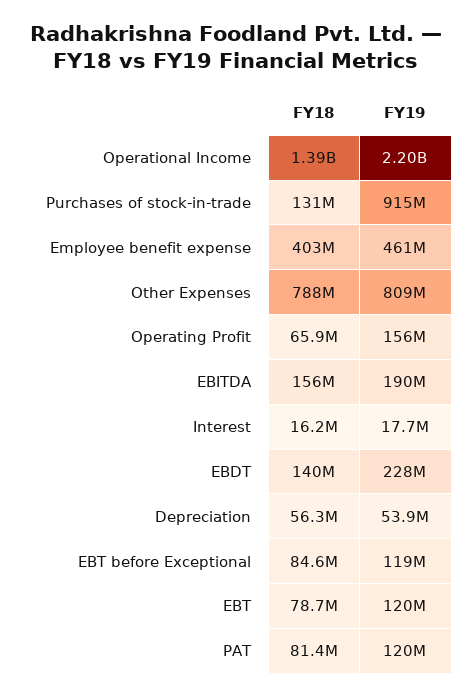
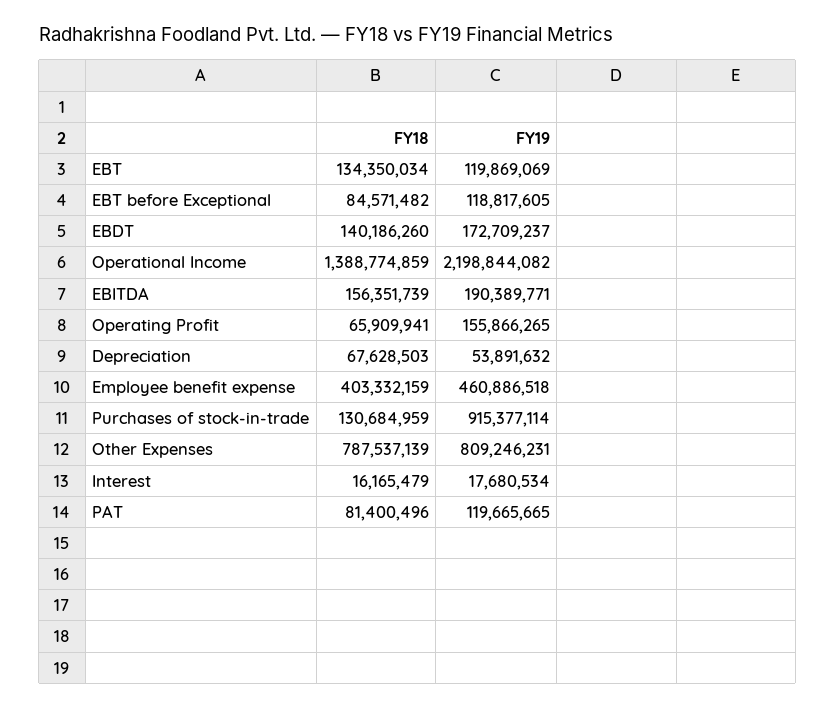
  {
    "FY18": {
      "Operational Income": 1388774859,
      "Purchases of stock-in-trade": 130684959,
      "Employee benefit expense": 403332159,
      "Other Expenses": 787537139,
      "Operating Profit": 65909941,
      "EBITDA": 156351739,
      "Interest": 16165479,
      "EBDT": 140186260,
-     "Depreciation": 56300000,
+     "Depreciation": 67628503,
      "EBT before Exceptional": 84571482,
-     "EBT": 78700000,
+     "EBT": 134350034,
      "PAT": 81400496
    },
    "FY19": {
      "Operational Income": 2198844082,
      "Purchases of stock-in-trade": 915377114,
      "Employee benefit expense": 460886518,
      "Other Expenses": 809246231,
      "Operating Profit": 155866265,
      "EBITDA": 190389771,
      "Interest": 17680534,
-     "EBDT": 228000000,
+     "EBDT": 172709237,
      "Depreciation": 53891632,
      "EBT before Exceptional": 118817605,
      "EBT": 119869069,
      "PAT": 119665665
    }
  }

